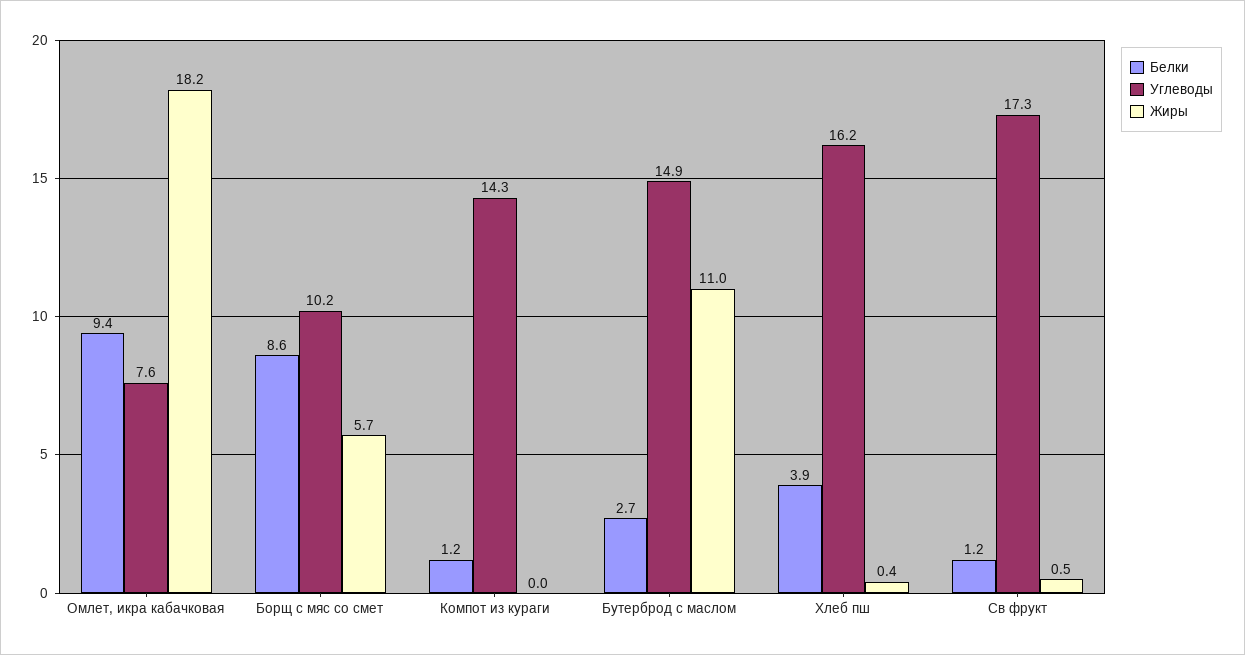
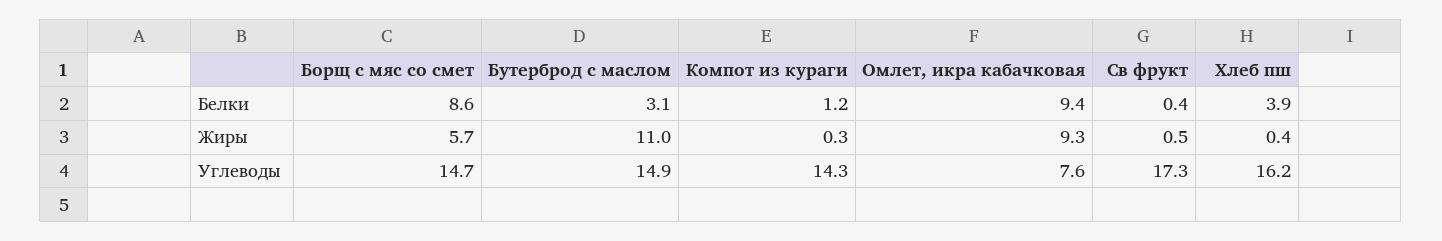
  {
    "Белки": {
      "Омлет, икра кабачковая": 9.4,
      "Борщ с мяс со смет": 8.6,
      "Компот из кураги": 1.2,
-     "Бутерброд с маслом": 2.7,
+     "Бутерброд с маслом": 3.1,
      "Хлеб пш": 3.9,
-     "Св фрукт": 1.2
+     "Св фрукт": 0.4
    },
    "Углеводы": {
      "Омлет, икра кабачковая": 7.6,
-     "Борщ с мяс со смет": 10.2,
+     "Борщ с мяс со смет": 14.7,
      "Компот из кураги": 14.3,
      "Бутерброд с маслом": 14.9,
      "Хлеб пш": 16.2,
      "Св фрукт": 17.3
    },
    "Жиры": {
-     "Омлет, икра кабачковая": 18.2,
+     "Омлет, икра кабачковая": 9.3,
      "Борщ с мяс со смет": 5.7,
-     "Компот из кураги": 0,
+     "Компот из кураги": 0.3,
      "Бутерброд с маслом": 11,
      "Хлеб пш": 0.4,
      "Св фрукт": 0.5
    }
  }

